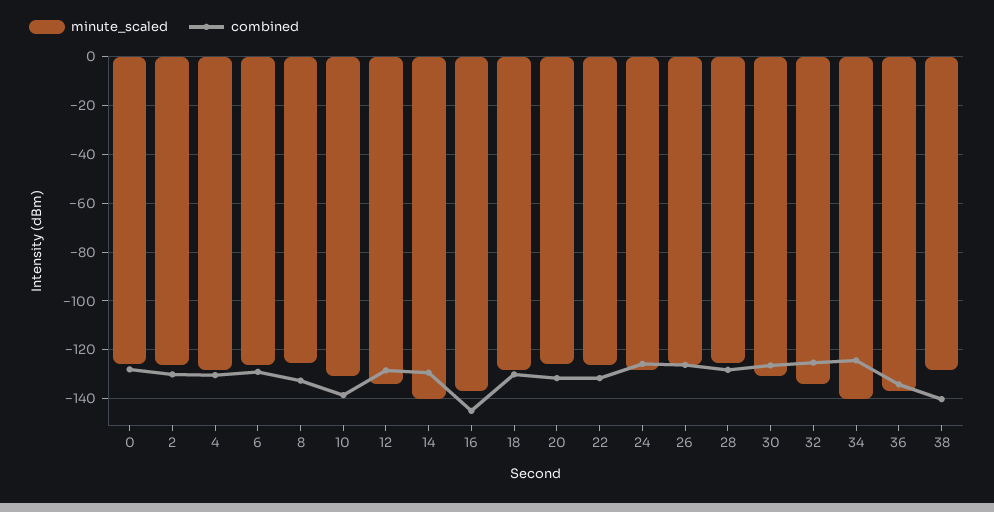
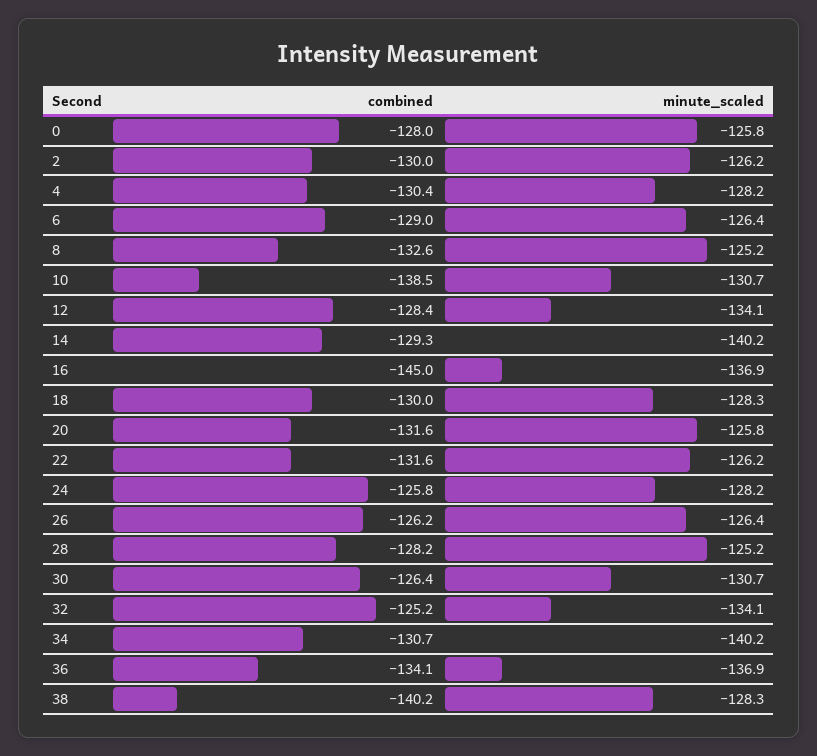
  {
    "minute_scaled": {
      "0": -125.8,
      "2": -126.2,
      "4": -128.2,
      "6": -126.4,
      "8": -125.2,
      "10": -130.7,
      "12": -134.1,
      "14": -140.2,
      "16": -136.9,
      "18": -128.3,
      "20": -125.8,
      "22": -126.2,
      "24": -128.2,
      "26": -126.4,
      "28": -125.2,
      "30": -130.7,
      "32": -134.1,
      "34": -140.2,
      "36": -136.9,
      "38": -128.3
    },
    "combined": {
      "0": -128,
      "2": -130,
      "4": -130.4,
      "6": -129,
      "8": -132.6,
      "10": -138.5,
      "12": -128.4,
      "14": -129.3,
      "16": -145,
      "18": -130,
      "20": -131.6,
      "22": -131.6,
      "24": -125.8,
      "26": -126.2,
      "28": -128.2,
      "30": -126.4,
      "32": -125.2,
-     "34": -125,
+     "34": -130.7,
      "36": -134.1,
      "38": -140.2
    }
  }

